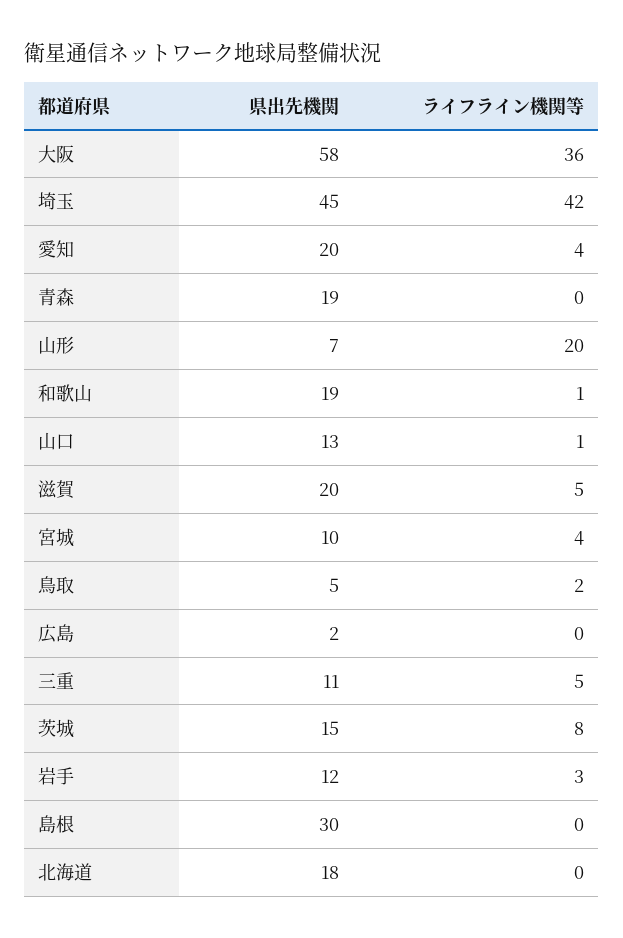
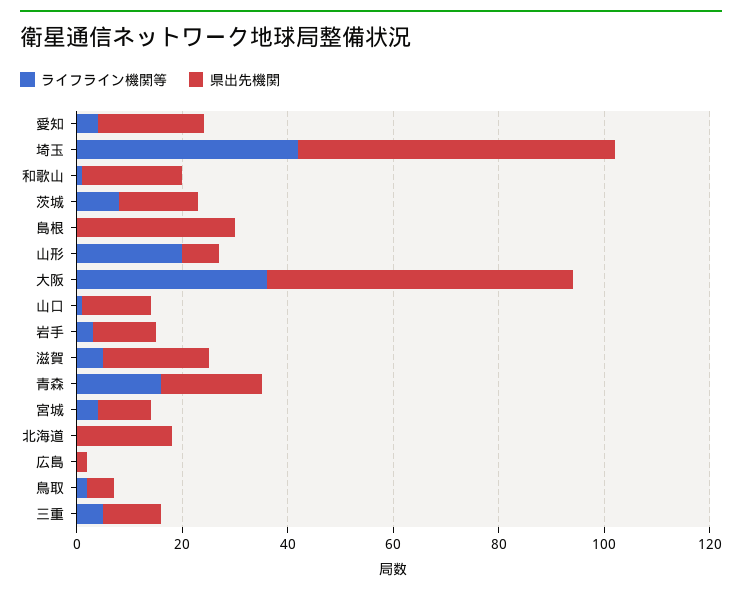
  {
    "県出先機関": {
      "大阪": 58,
-     "埼玉": 45,
+     "埼玉": 60,
      "愛知": 20,
      "青森": 19,
      "山形": 7,
      "和歌山": 19,
      "山口": 13,
      "滋賀": 20,
      "宮城": 10,
      "鳥取": 5,
      "広島": 2,
      "三重": 11,
      "茨城": 15,
      "岩手": 12,
      "島根": 30,
      "北海道": 18
    },
    "ライフライン機関等": {
      "大阪": 36,
      "埼玉": 42,
      "愛知": 4,
-     "青森": 0,
+     "青森": 15,
      "山形": 20,
      "和歌山": 1,
      "山口": 1,
      "滋賀": 5,
      "宮城": 4,
      "鳥取": 2,
      "広島": 0,
      "三重": 5,
      "茨城": 8,
      "岩手": 3,
      "島根": 0,
      "北海道": 0
    }
  }

